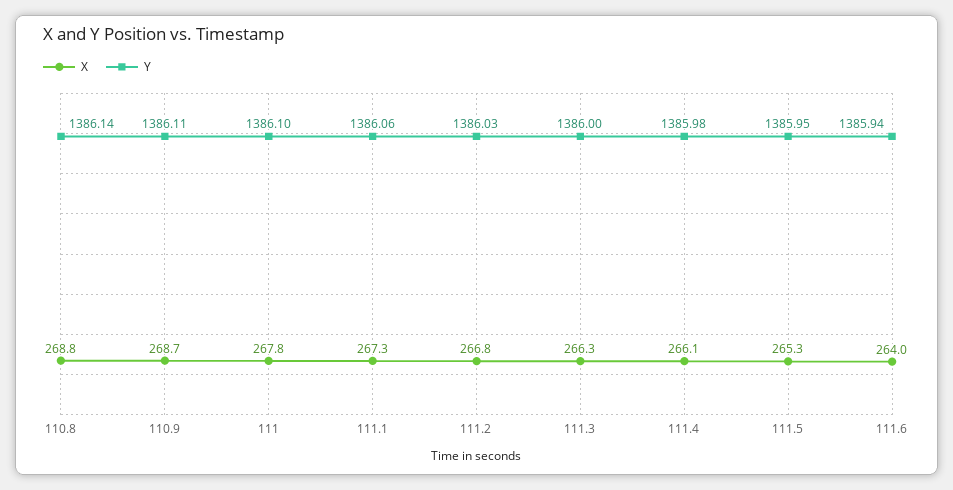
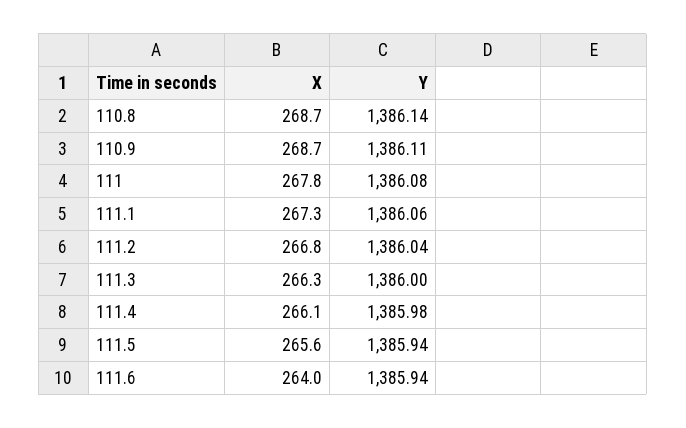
  {
    "X": {
-     "110.8": 268.8,
+     "110.8": 268.7,
      "110.9": 268.7,
      "111": 267.8,
      "111.1": 267.3,
      "111.2": 266.8,
      "111.3": 266.3,
      "111.4": 266.1,
-     "111.5": 265.3,
+     "111.5": 265.6,
      "111.6": 264
    },
    "Y": {
      "110.8": 1386.14,
      "110.9": 1386.11,
-     "111": 1386.1,
+     "111": 1386.08,
      "111.1": 1386.06,
-     "111.2": 1386.03,
+     "111.2": 1386.04,
      "111.3": 1386,
      "111.4": 1385.98,
-     "111.5": 1385.95,
+     "111.5": 1385.94,
      "111.6": 1385.94
    }
  }

